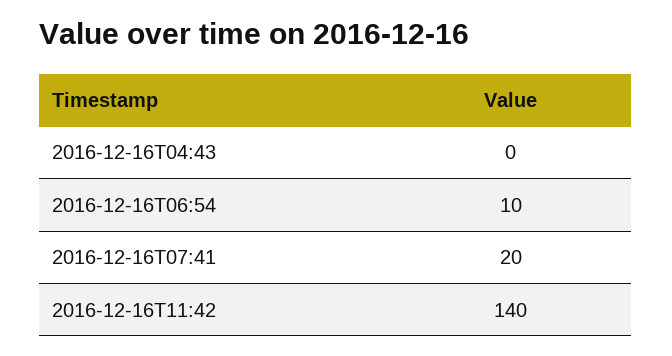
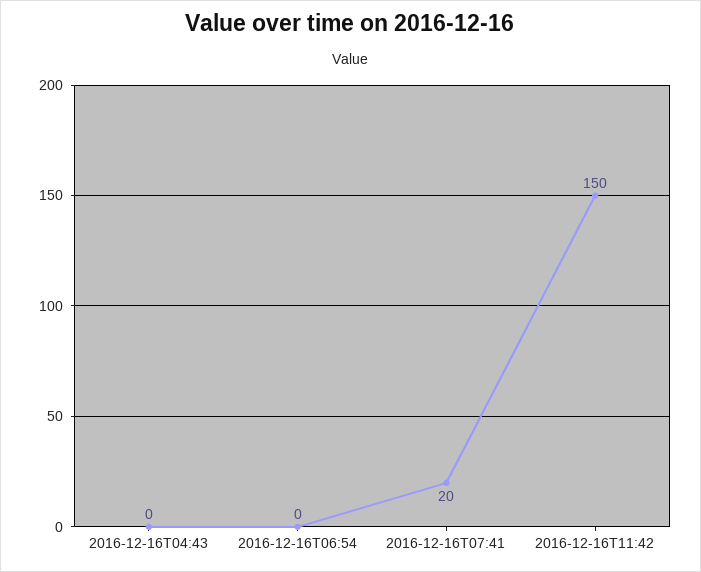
  {
    "2016-12-16T04:43": 0,
-   "2016-12-16T06:54": 10,
+   "2016-12-16T06:54": 0,
    "2016-12-16T07:41": 20,
-   "2016-12-16T11:42": 140
+   "2016-12-16T11:42": 150
  }

